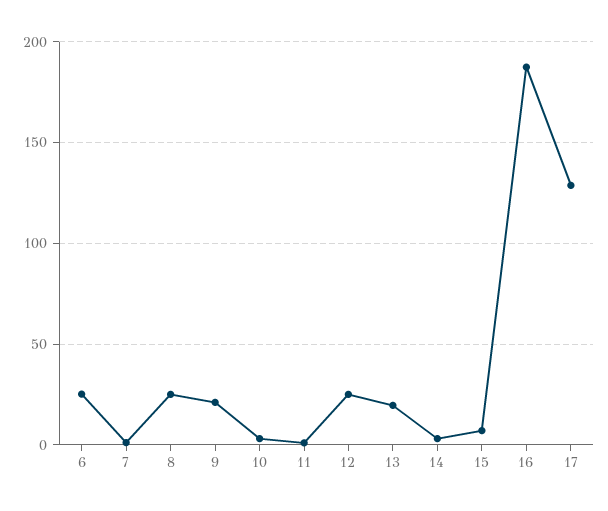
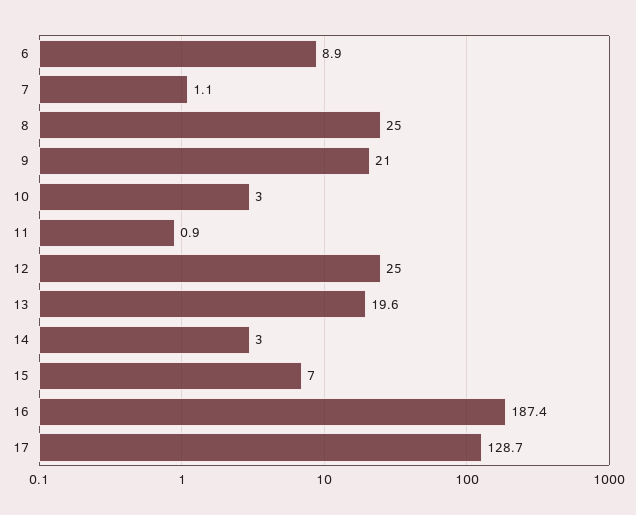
  {
-   "6": 25,
+   "6": 8.9,
    "7": 1.1,
    "8": 25,
    "9": 21,
    "10": 3,
    "11": 0.9,
    "12": 25,
    "13": 19.6,
    "14": 3,
    "15": 7,
    "16": 187.4,
    "17": 128.7
  }

